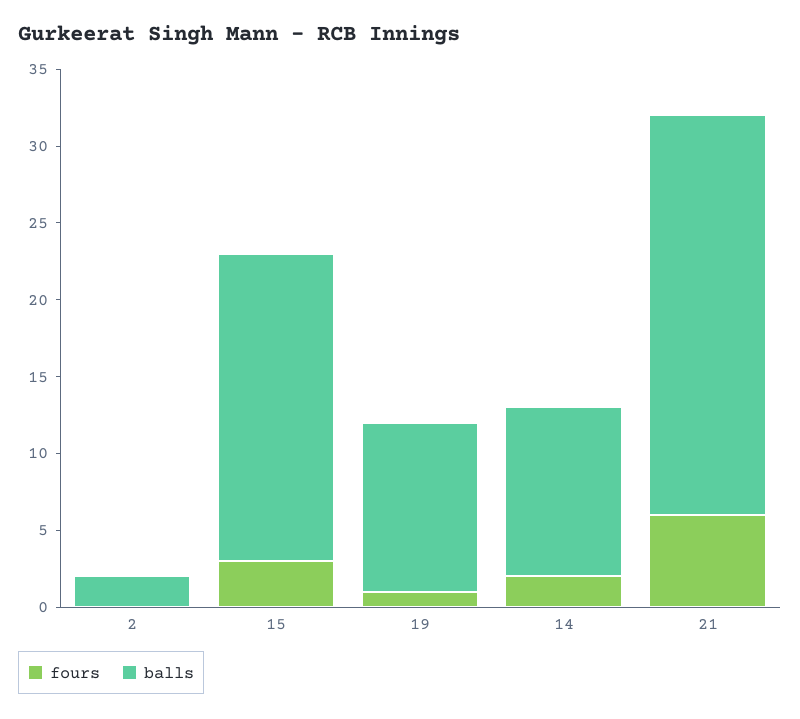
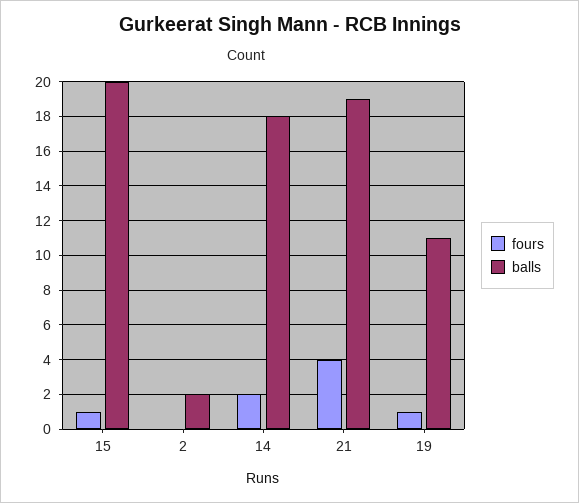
  {
    "fours": {
      "2": 0,
-     "15": 3,
+     "15": 1,
      "19": 1,
      "14": 2,
-     "21": 6
+     "21": 4
    },
    "balls": {
      "2": 2,
      "15": 20,
      "19": 11,
-     "14": 11,
+     "14": 18,
-     "21": 26
+     "21": 19
    }
  }

